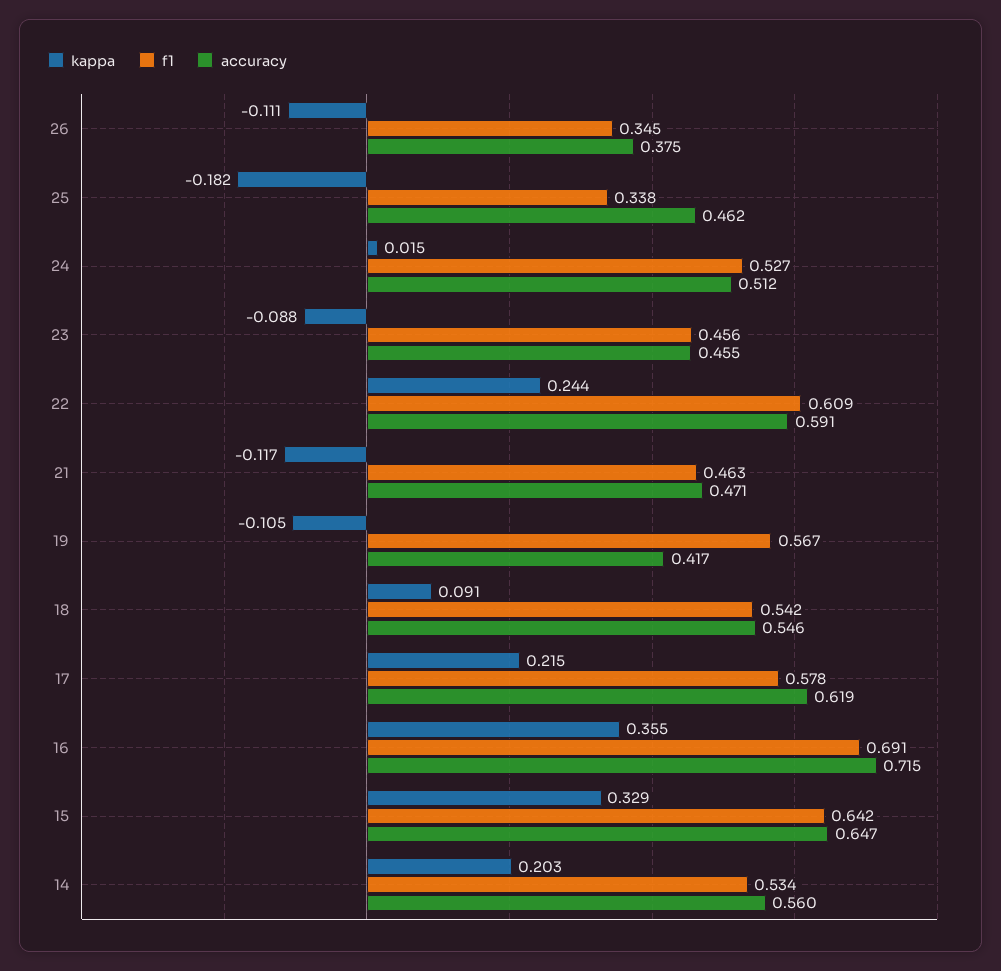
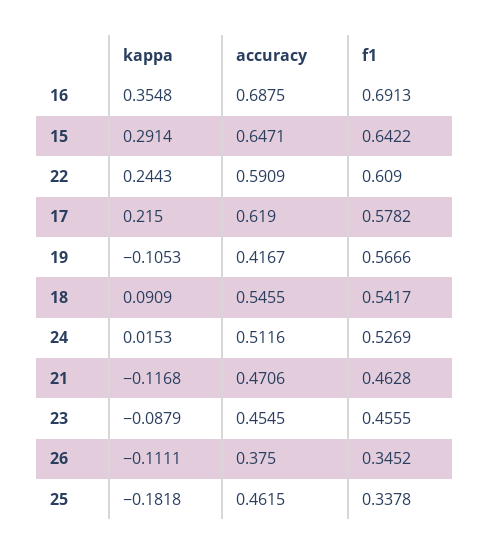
  {
    "kappa": {
      "26": -0.1111,
      "25": -0.1818,
      "24": 0.0153,
      "23": -0.0879,
      "22": 0.2443,
      "21": -0.1168,
      "19": -0.1053,
      "18": 0.0909,
      "17": 0.215,
      "16": 0.3548,
-     "15": 0.329,
+     "15": 0.2914
-     "14": 0.203
    },
    "f1": {
      "26": 0.3452,
      "25": 0.3378,
      "24": 0.5269,
      "23": 0.4555,
      "22": 0.609,
      "21": 0.4628,
      "19": 0.5666,
      "18": 0.5417,
      "17": 0.5782,
      "16": 0.6913,
-     "15": 0.6422,
+     "15": 0.6422
-     "14": 0.534
    },
    "accuracy": {
      "26": 0.375,
      "25": 0.4615,
      "24": 0.5116,
      "23": 0.4545,
      "22": 0.5909,
      "21": 0.4706,
      "19": 0.4167,
      "18": 0.5455,
      "17": 0.619,
-     "16": 0.715,
+     "16": 0.6875,
-     "15": 0.6471,
+     "15": 0.6471
-     "14": 0.56
    }
  }

